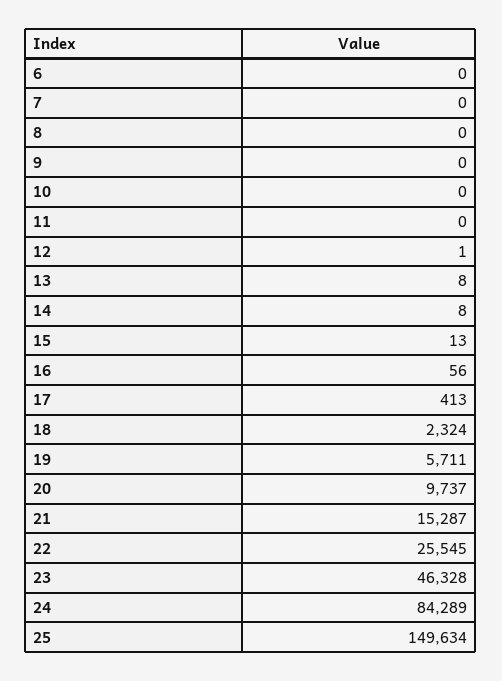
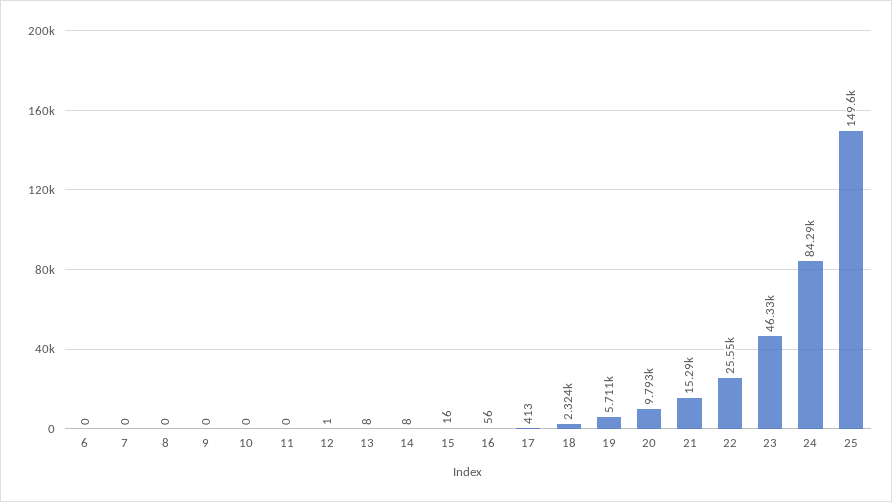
  {
    "6": 0,
    "7": 0,
    "8": 0,
    "9": 0,
    "10": 0,
    "11": 0,
    "12": 1,
    "13": 8,
    "14": 8,
-   "15": 13,
+   "15": 16,
    "16": 56,
    "17": 413,
    "18": 2324,
    "19": 5711,
-   "20": 9737,
+   "20": 9793,
    "21": 15287,
    "22": 25545,
    "23": 46328,
    "24": 84289,
    "25": 149634
  }

